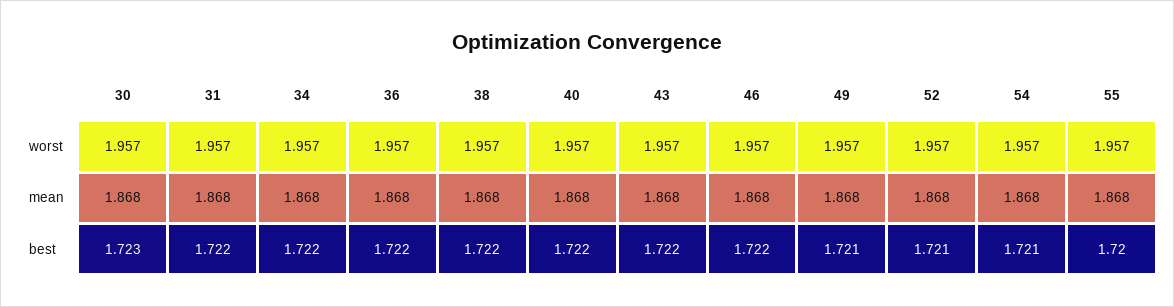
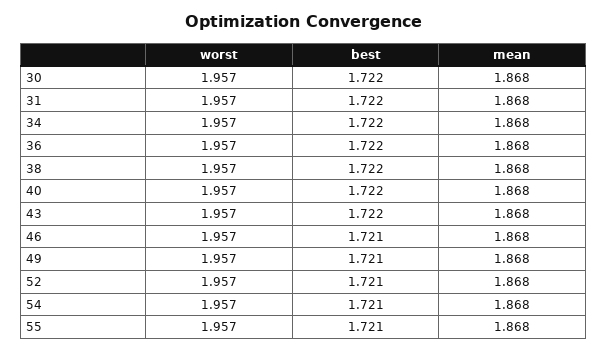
  {
    "30": {
      "worst": 1.957,
      "mean": 1.868,
-     "best": 1.723
+     "best": 1.722
    },
    "31": {
      "worst": 1.957,
      "mean": 1.868,
      "best": 1.722
    },
    "34": {
      "worst": 1.957,
      "mean": 1.868,
      "best": 1.722
    },
    "36": {
      "worst": 1.957,
      "mean": 1.868,
      "best": 1.722
    },
    "38": {
      "worst": 1.957,
      "mean": 1.868,
      "best": 1.722
    },
    "40": {
      "worst": 1.957,
      "mean": 1.868,
      "best": 1.722
    },
    "43": {
      "worst": 1.957,
      "mean": 1.868,
      "best": 1.722
    },
    "46": {
      "worst": 1.957,
      "mean": 1.868,
-     "best": 1.722
+     "best": 1.721
    },
    "49": {
      "worst": 1.957,
      "mean": 1.868,
      "best": 1.721
    },
    "52": {
      "worst": 1.957,
      "mean": 1.868,
      "best": 1.721
    },
    "54": {
      "worst": 1.957,
      "mean": 1.868,
      "best": 1.721
    },
    "55": {
      "worst": 1.957,
      "mean": 1.868,
-     "best": 1.72
+     "best": 1.721
    }
  }

